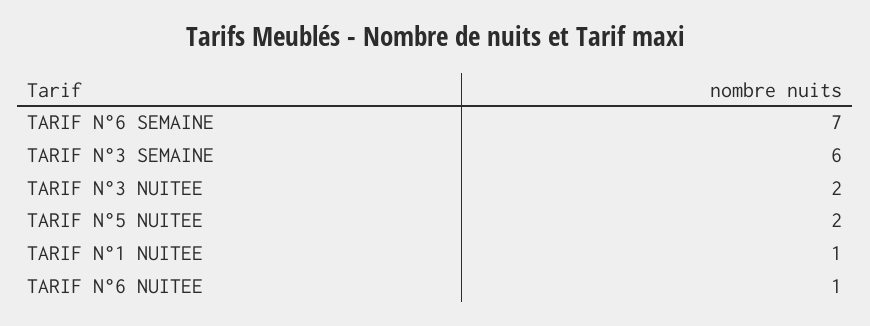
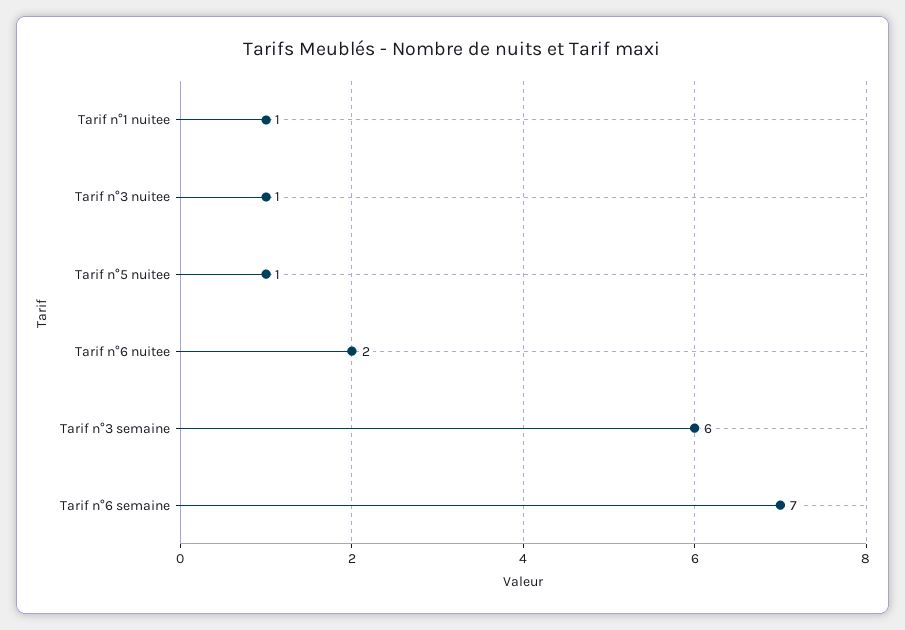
  {
    "TARIF N°6 SEMAINE": 7,
    "TARIF N°3 SEMAINE": 6,
-   "TARIF N°3 NUITEE": 2,
+   "TARIF N°3 NUITEE": 1,
-   "TARIF N°5 NUITEE": 2,
+   "TARIF N°5 NUITEE": 1,
    "TARIF N°1 NUITEE": 1,
-   "TARIF N°6 NUITEE": 1
+   "TARIF N°6 NUITEE": 2
  }

